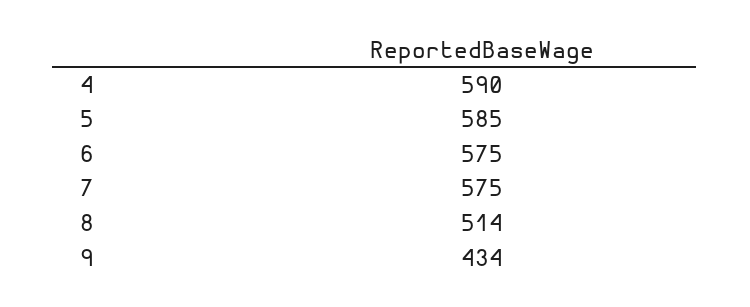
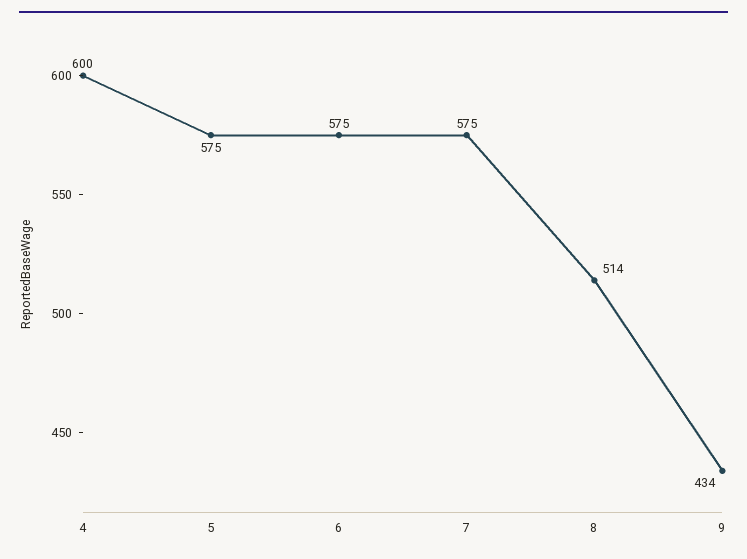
  {
-   "4": 590,
+   "4": 600,
-   "5": 585,
+   "5": 575,
    "6": 575,
    "7": 575,
    "8": 514,
    "9": 434
  }

